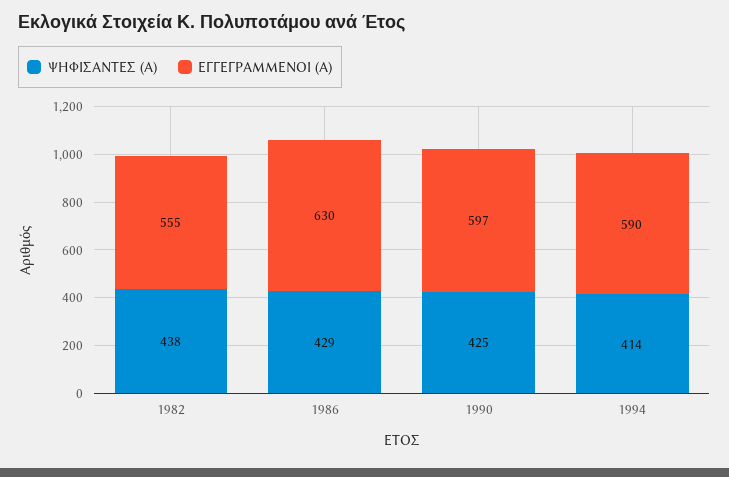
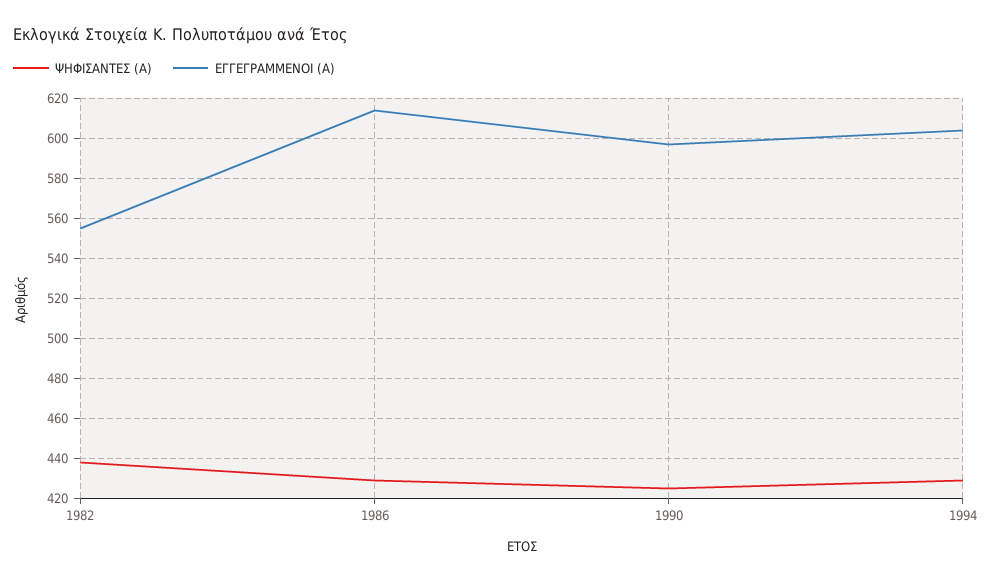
  {
    "ΨΗΦΙΣΑΝΤΕΣ (Α)": {
      "1982": 438,
      "1986": 429,
      "1990": 425,
-     "1994": 414
+     "1994": 430
    },
    "ΕΓΓΕΓΡΑΜΜΕΝΟΙ (Α)": {
      "1982": 555,
-     "1986": 630,
+     "1986": 615,
      "1990": 597,
-     "1994": 590
+     "1994": 605
    }
  }

